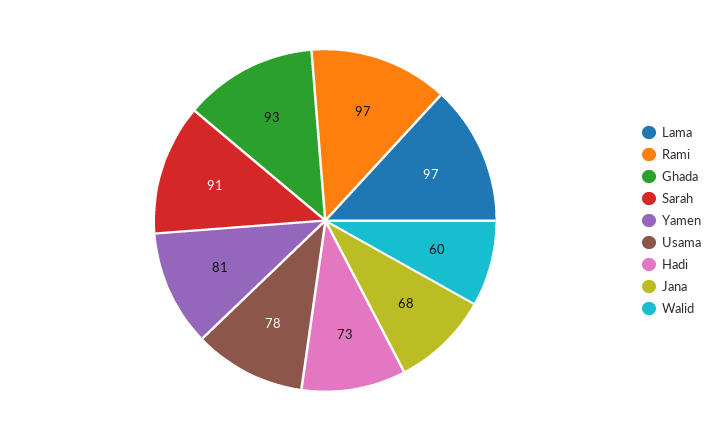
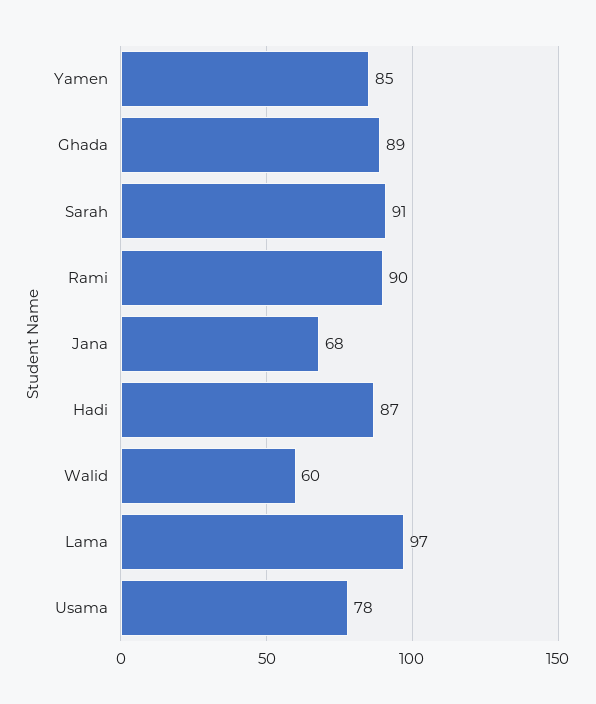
  {
    "Lama": 97,
-   "Rami": 97,
+   "Rami": 90,
-   "Ghada": 93,
+   "Ghada": 89,
    "Sarah": 91,
-   "Yamen": 81,
+   "Yamen": 85,
    "Usama": 78,
-   "Hadi": 73,
+   "Hadi": 87,
    "Jana": 68,
    "Walid": 60
  }

